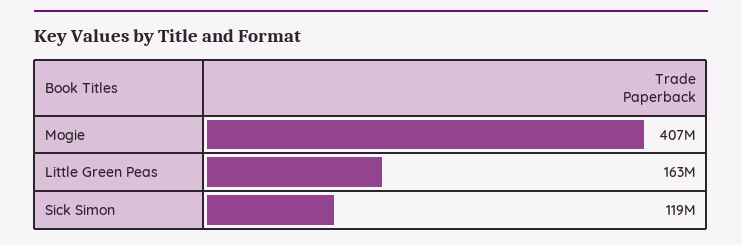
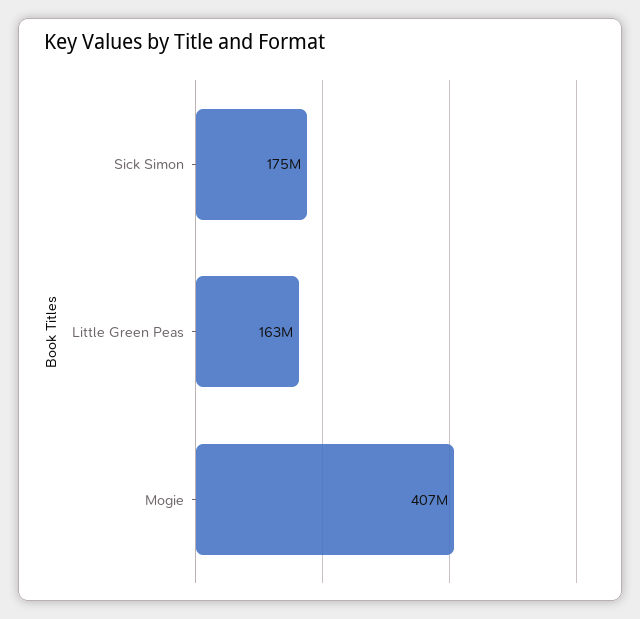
  {
    "Mogie": 407000000,
    "Little Green Peas": 163000000,
-   "Sick Simon": 119000000
+   "Sick Simon": 175000000
  }

